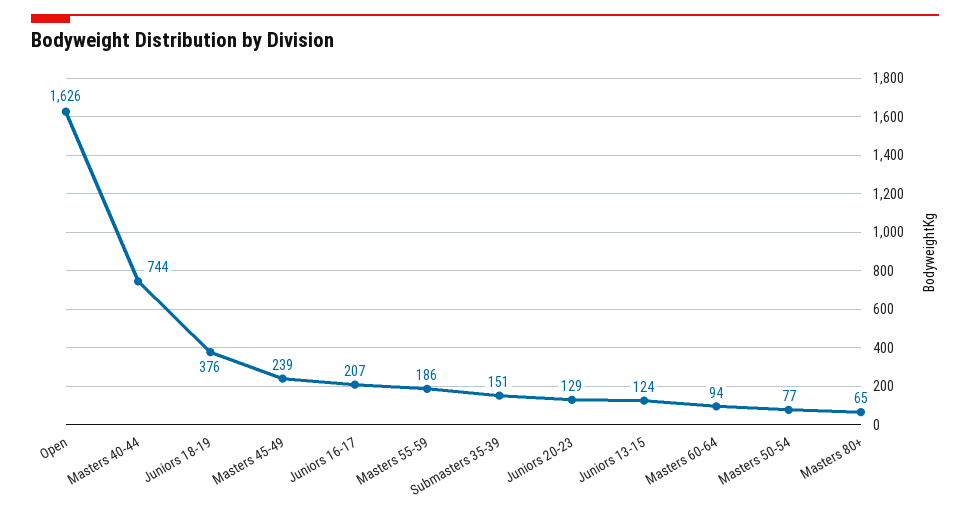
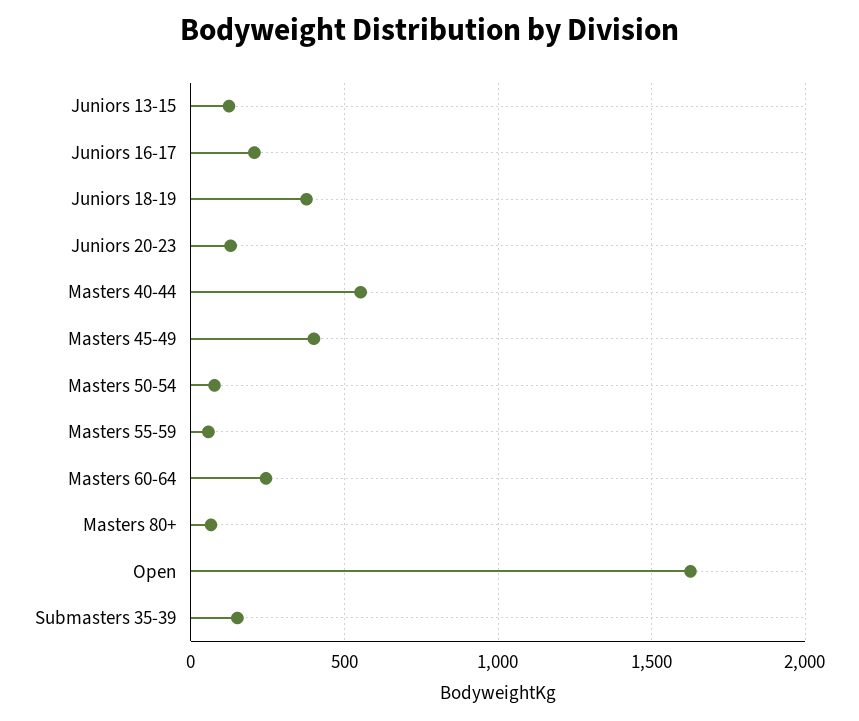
  {
    "Open": 1626,
-   "Masters 40-44": 744,
+   "Masters 40-44": 550,
    "Juniors 18-19": 376,
-   "Masters 45-49": 239,
+   "Masters 45-49": 400,
    "Juniors 16-17": 207,
-   "Masters 55-59": 186,
+   "Masters 55-59": 50,
    "Submasters 35-39": 151,
    "Juniors 20-23": 129,
    "Juniors 13-15": 124,
-   "Masters 60-64": 94,
+   "Masters 60-64": 250,
    "Masters 50-54": 77,
    "Masters 80+": 65
  }

